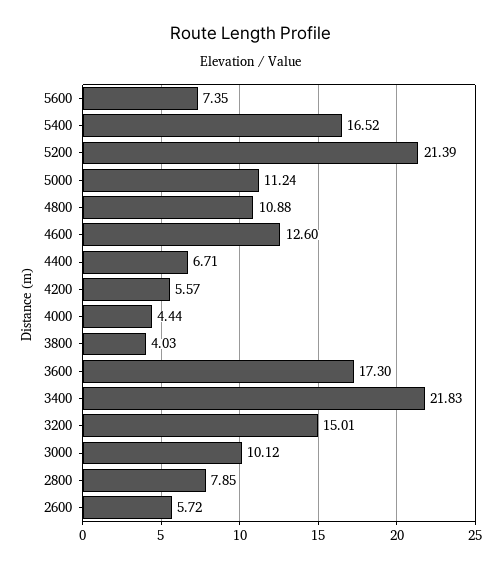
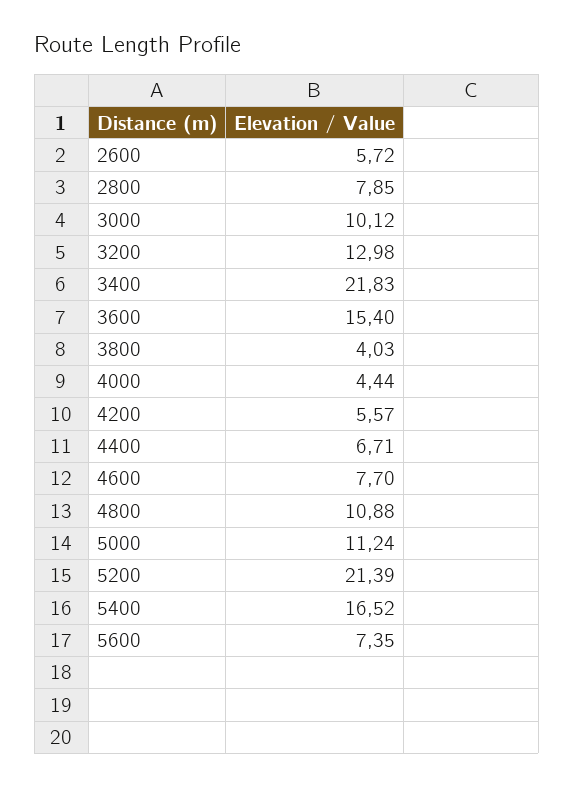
  {
    "5600": 7.35,
    "5400": 16.52,
    "5200": 21.39,
    "5000": 11.24,
    "4800": 10.88,
-   "4600": 12.6,
+   "4600": 7.7,
    "4400": 6.71,
    "4200": 5.57,
    "4000": 4.44,
    "3800": 4.03,
-   "3600": 17.3,
+   "3600": 15.4,
    "3400": 21.83,
-   "3200": 15.01,
+   "3200": 12.98,
    "3000": 10.12,
    "2800": 7.85,
    "2600": 5.72
  }

